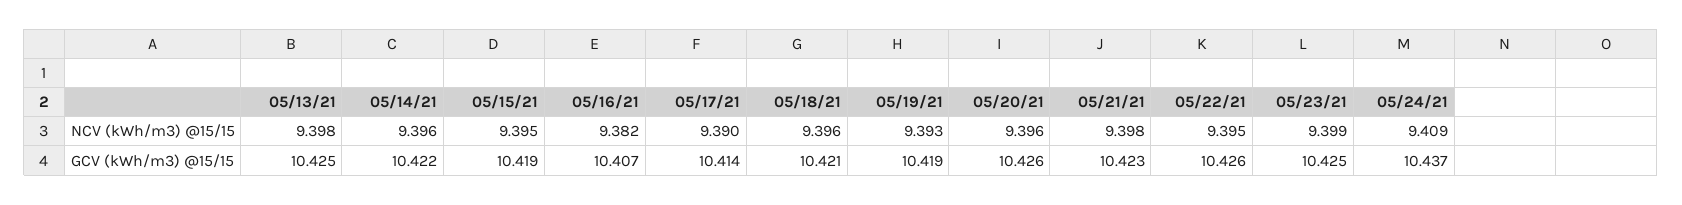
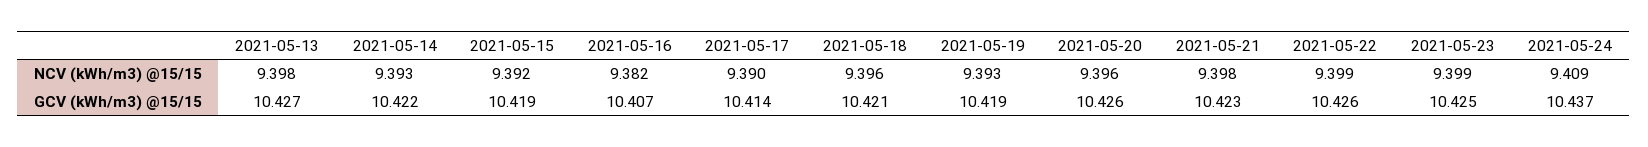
  {
    "05/13/21": {
      "NCV (kWh/m3) @15/15": 9.398,
-     "GCV (kWh/m3) @15/15": 10.425
+     "GCV (kWh/m3) @15/15": 10.427
    },
    "05/14/21": {
-     "NCV (kWh/m3) @15/15": 9.396,
+     "NCV (kWh/m3) @15/15": 9.393,
      "GCV (kWh/m3) @15/15": 10.422
    },
    "05/15/21": {
-     "NCV (kWh/m3) @15/15": 9.395,
+     "NCV (kWh/m3) @15/15": 9.392,
      "GCV (kWh/m3) @15/15": 10.419
    },
    "05/16/21": {
      "NCV (kWh/m3) @15/15": 9.382,
      "GCV (kWh/m3) @15/15": 10.407
    },
    "05/17/21": {
      "NCV (kWh/m3) @15/15": 9.39,
      "GCV (kWh/m3) @15/15": 10.414
    },
    "05/18/21": {
      "NCV (kWh/m3) @15/15": 9.396,
      "GCV (kWh/m3) @15/15": 10.421
    },
    "05/19/21": {
      "NCV (kWh/m3) @15/15": 9.393,
      "GCV (kWh/m3) @15/15": 10.419
    },
    "05/20/21": {
      "NCV (kWh/m3) @15/15": 9.396,
      "GCV (kWh/m3) @15/15": 10.426
    },
    "05/21/21": {
      "NCV (kWh/m3) @15/15": 9.398,
      "GCV (kWh/m3) @15/15": 10.423
    },
    "05/22/21": {
-     "NCV (kWh/m3) @15/15": 9.395,
+     "NCV (kWh/m3) @15/15": 9.399,
      "GCV (kWh/m3) @15/15": 10.426
    },
    "05/23/21": {
      "NCV (kWh/m3) @15/15": 9.399,
      "GCV (kWh/m3) @15/15": 10.425
    },
    "05/24/21": {
      "NCV (kWh/m3) @15/15": 9.409,
      "GCV (kWh/m3) @15/15": 10.437
    }
  }

